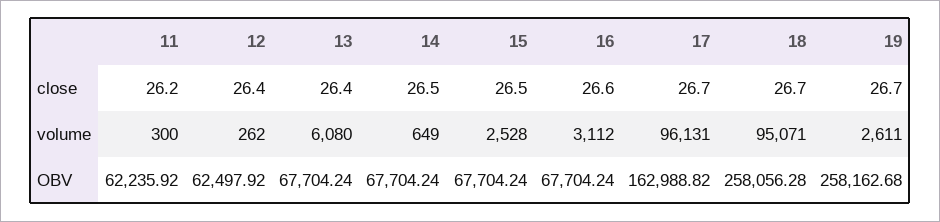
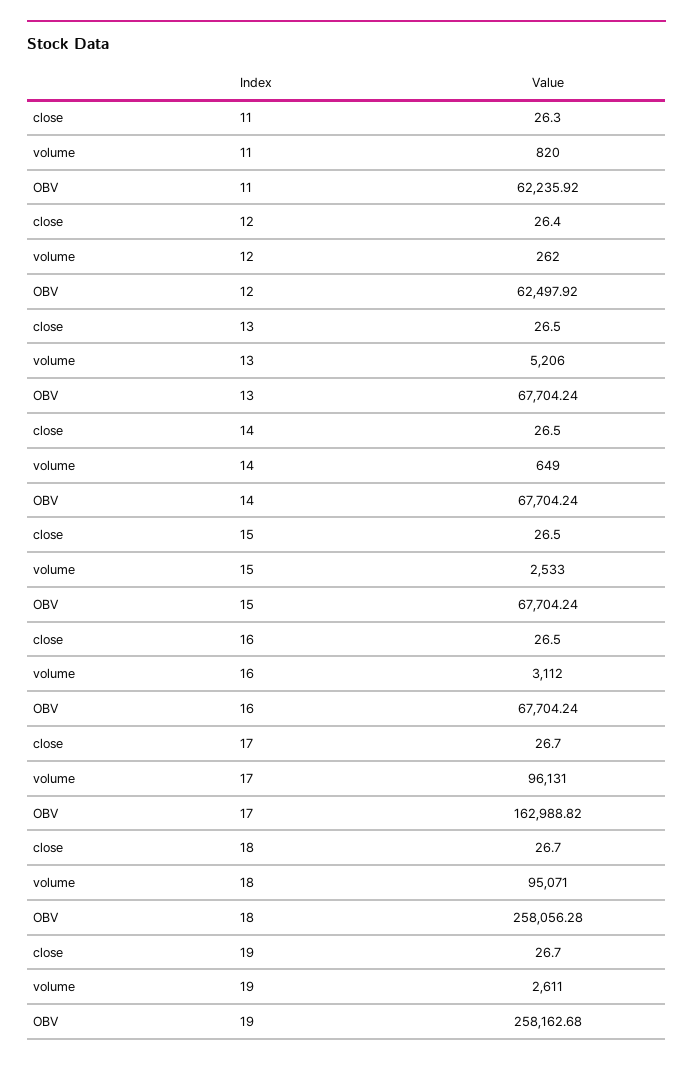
  {
    "11": {
-     "close": 26.2,
+     "close": 26.3,
-     "volume": 300,
+     "volume": 820,
      "OBV": 62235.92
    },
    "12": {
      "close": 26.4,
      "volume": 262,
      "OBV": 62497.92
    },
    "13": {
-     "close": 26.4,
+     "close": 26.5,
-     "volume": 6080,
+     "volume": 5206,
      "OBV": 67704.24
    },
    "14": {
      "close": 26.5,
      "volume": 649,
      "OBV": 67704.24
    },
    "15": {
      "close": 26.5,
-     "volume": 2528,
+     "volume": 2533,
      "OBV": 67704.24
    },
    "16": {
-     "close": 26.6,
+     "close": 26.5,
      "volume": 3112,
      "OBV": 67704.24
    },
    "17": {
      "close": 26.7,
      "volume": 96131,
      "OBV": 162988.82
    },
    "18": {
      "close": 26.7,
      "volume": 95071,
      "OBV": 258056.28
    },
    "19": {
      "close": 26.7,
      "volume": 2611,
      "OBV": 258162.68
    }
  }

